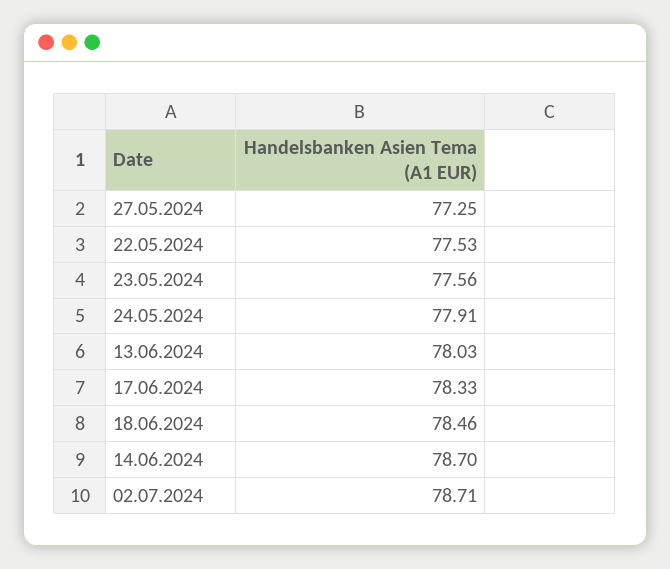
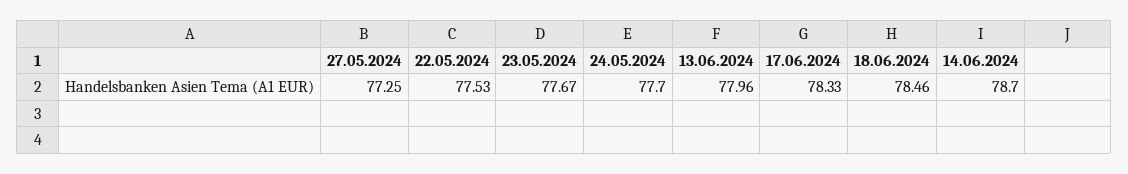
  {
    "27.05.2024": 77.25,
    "22.05.2024": 77.53,
-   "23.05.2024": 77.56,
+   "23.05.2024": 77.67,
-   "24.05.2024": 77.91,
+   "24.05.2024": 77.7,
-   "13.06.2024": 78.03,
+   "13.06.2024": 77.96,
    "17.06.2024": 78.33,
    "18.06.2024": 78.46,
-   "14.06.2024": 78.7,
+   "14.06.2024": 78.7
-   "02.07.2024": 78.71
  }

